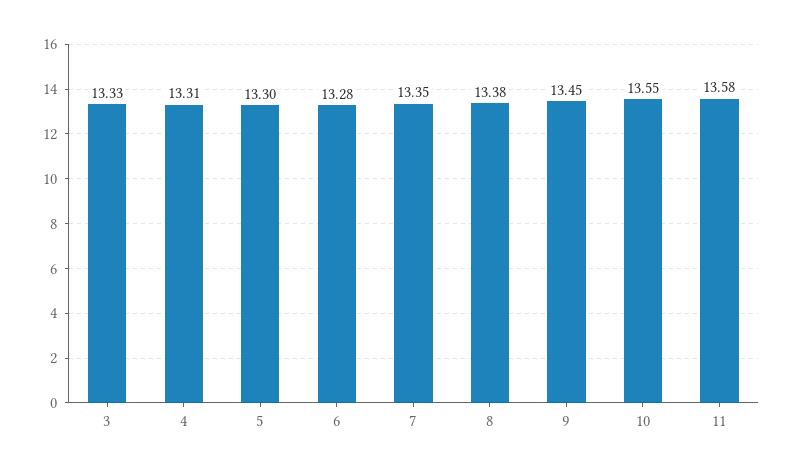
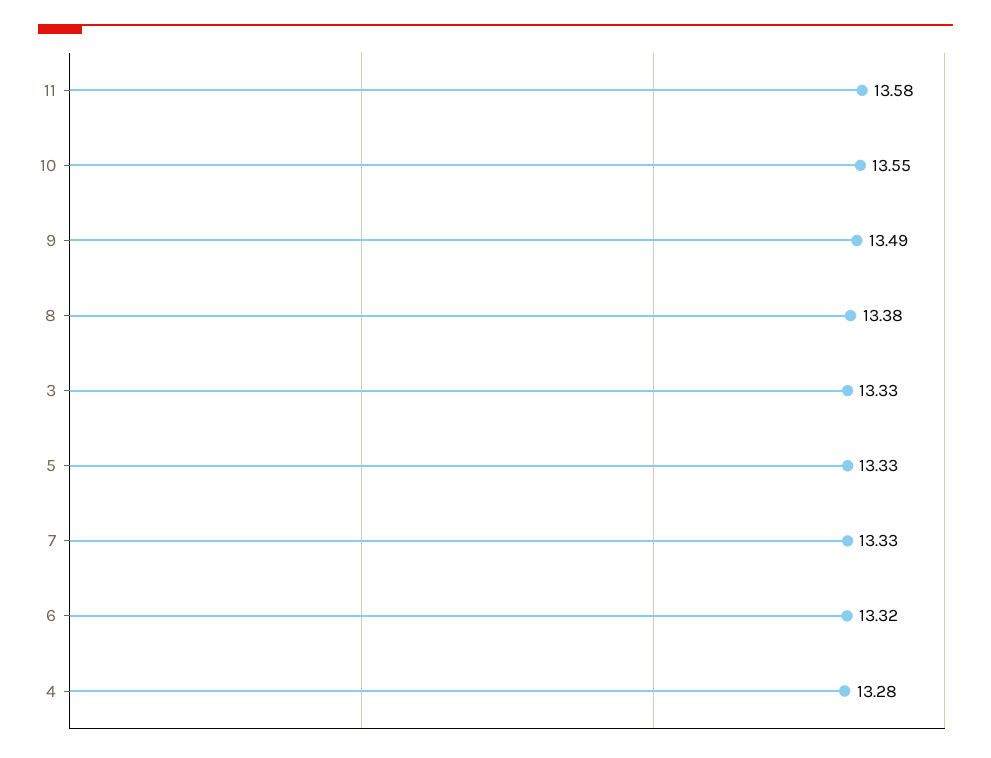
  {
    "3": 13.33,
-   "4": 13.31,
+   "4": 13.28,
-   "5": 13.3,
+   "5": 13.33,
-   "6": 13.28,
+   "6": 13.32,
-   "7": 13.35,
+   "7": 13.33,
    "8": 13.38,
-   "9": 13.45,
+   "9": 13.49,
    "10": 13.55,
    "11": 13.58
  }

